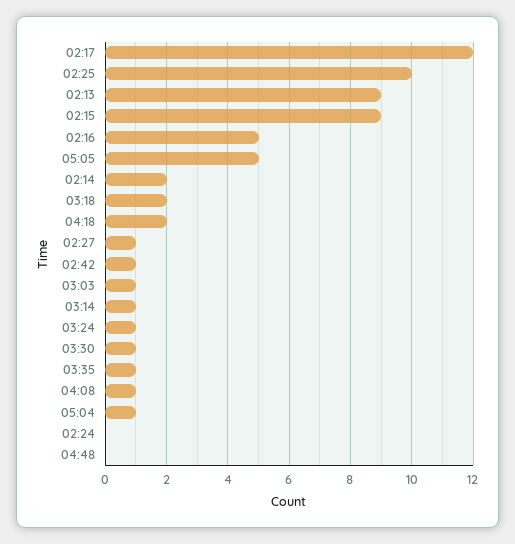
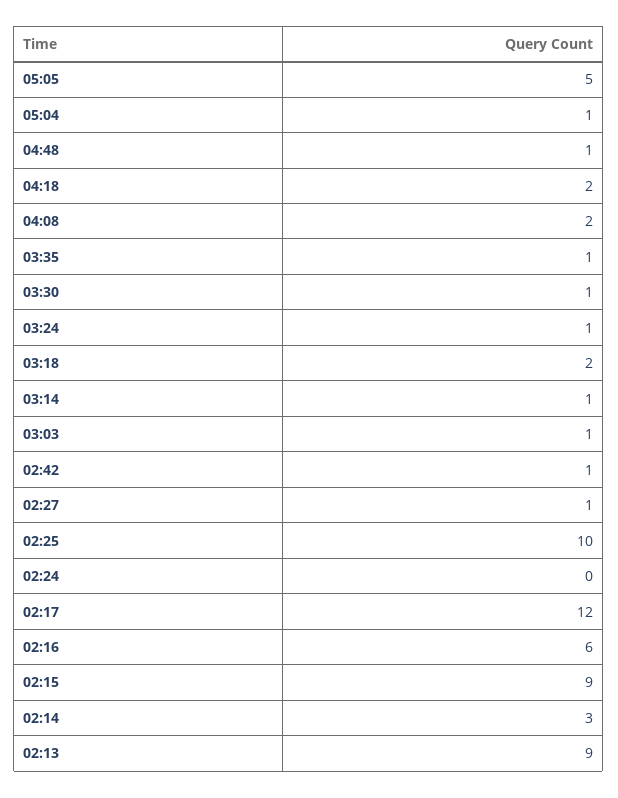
  {
    "02:17": 12,
    "02:25": 10,
    "02:13": 9,
    "02:15": 9,
-   "02:16": 5,
+   "02:16": 6,
    "05:05": 5,
-   "02:14": 2,
+   "02:14": 3,
    "03:18": 2,
    "04:18": 2,
    "02:27": 1,
    "02:42": 1,
    "03:03": 1,
    "03:14": 1,
    "03:24": 1,
    "03:30": 1,
    "03:35": 1,
-   "04:08": 1,
+   "04:08": 2,
    "05:04": 1,
    "02:24": 0,
-   "04:48": 0
+   "04:48": 1
  }

